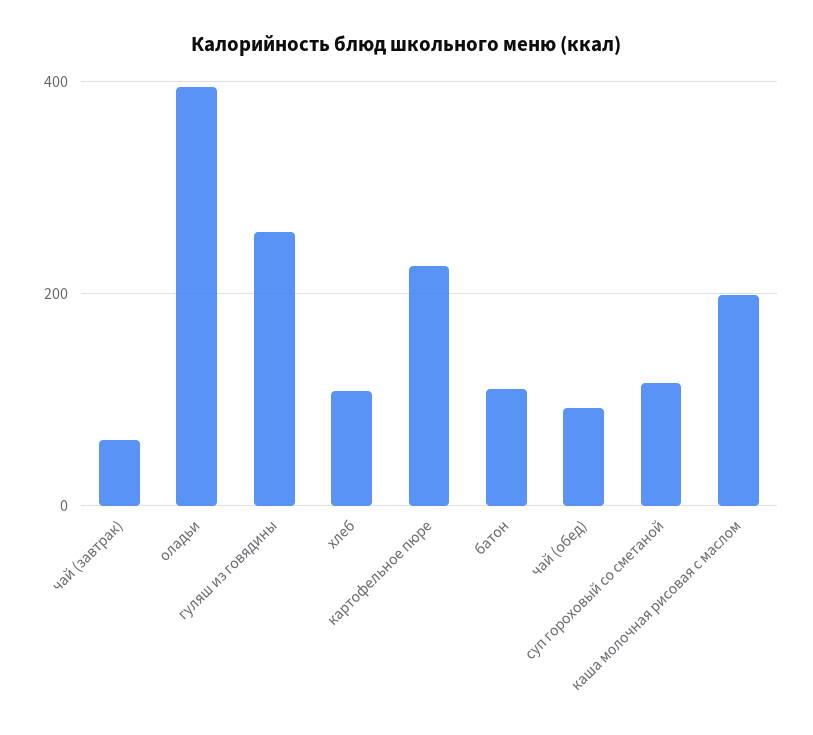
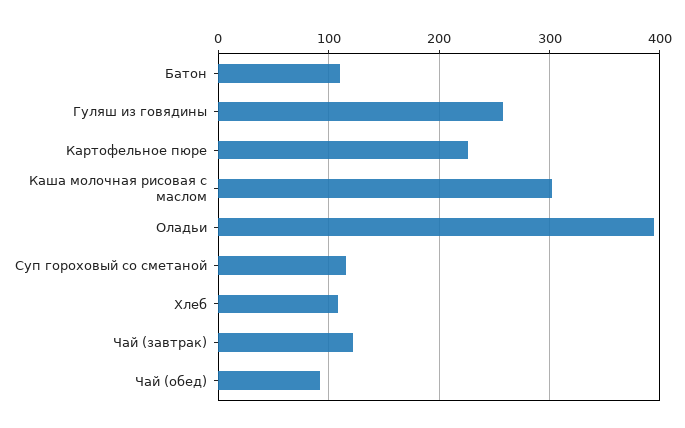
  {
-   "чай (завтрак)": 60,
+   "чай (завтрак)": 120,
    "оладьи": 400,
    "гуляш из говядины": 260,
    "хлеб": 110,
    "картофельное пюре": 230,
    "батон": 110,
    "чай (обед)": 90,
    "суп гороховый со сметаной": 120,
-   "каша молочная рисовая с маслом": 200
+   "каша молочная рисовая с маслом": 300
  }

